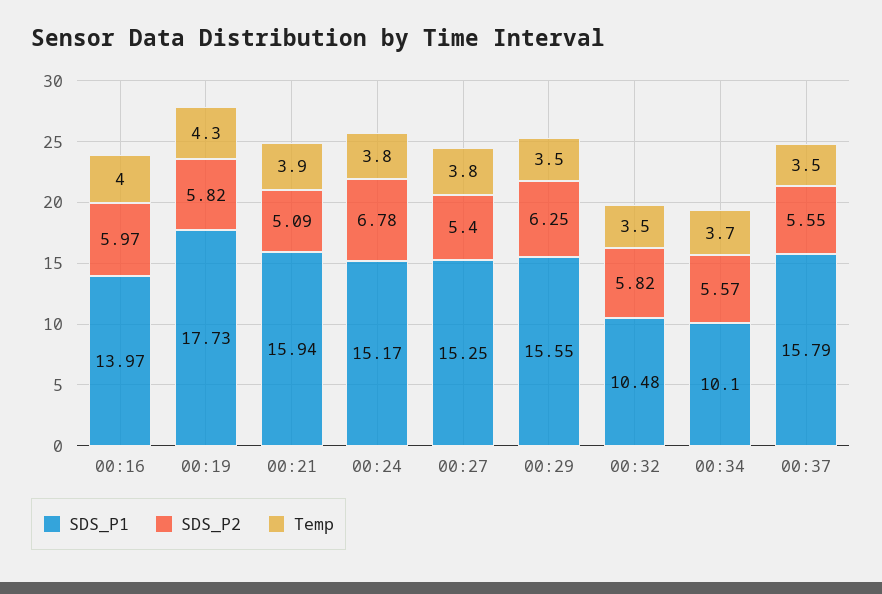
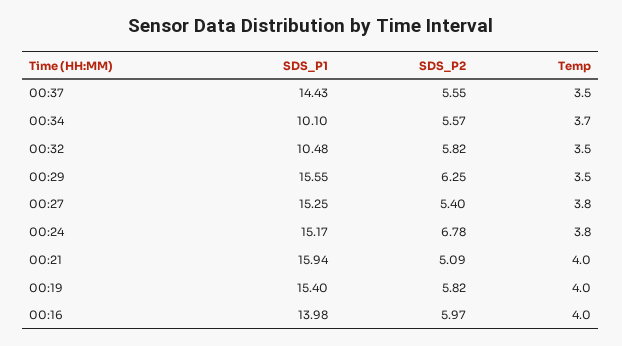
  {
    "SDS_P1": {
-     "00:16": 13.97,
+     "00:16": 13.98,
-     "00:19": 17.73,
+     "00:19": 15.4,
      "00:21": 15.94,
      "00:24": 15.17,
      "00:27": 15.25,
      "00:29": 15.55,
      "00:32": 10.48,
      "00:34": 10.1,
-     "00:37": 15.79
+     "00:37": 14.43
    },
    "SDS_P2": {
      "00:16": 5.97,
      "00:19": 5.82,
      "00:21": 5.09,
      "00:24": 6.78,
      "00:27": 5.4,
      "00:29": 6.25,
      "00:32": 5.82,
      "00:34": 5.57,
      "00:37": 5.55
    },
    "Temp": {
      "00:16": 4,
-     "00:19": 4.3,
+     "00:19": 4,
-     "00:21": 3.9,
+     "00:21": 4,
      "00:24": 3.8,
      "00:27": 3.8,
      "00:29": 3.5,
      "00:32": 3.5,
      "00:34": 3.7,
      "00:37": 3.5
    }
  }

